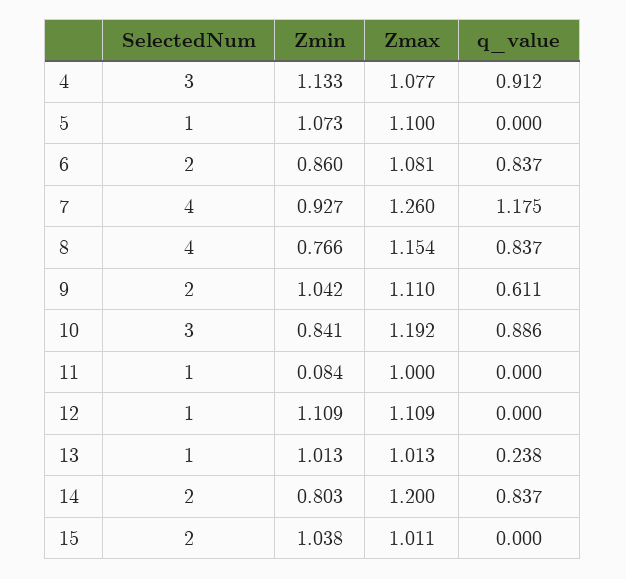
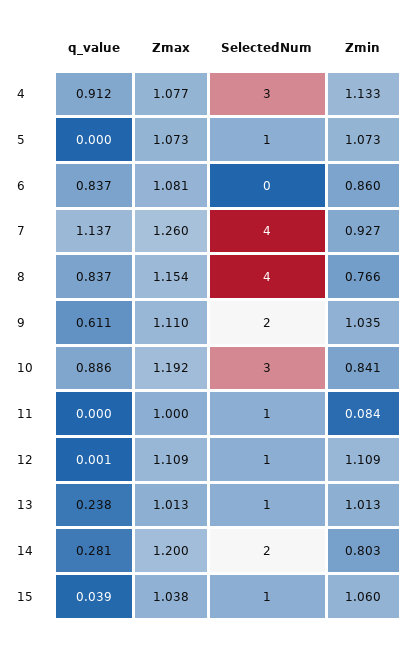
  {
    "SelectedNum": {
      "4": 3,
      "5": 1,
-     "6": 2,
+     "6": 0,
      "7": 4,
      "8": 4,
      "9": 2,
      "10": 3,
      "11": 1,
      "12": 1,
      "13": 1,
      "14": 2,
-     "15": 2
+     "15": 1
    },
    "Zmin": {
      "4": 1.133,
      "5": 1.073,
      "6": 0.86,
      "7": 0.927,
      "8": 0.766,
-     "9": 1.042,
+     "9": 1.035,
      "10": 0.841,
      "11": 0.084,
      "12": 1.109,
      "13": 1.013,
      "14": 0.803,
-     "15": 1.038
+     "15": 1.06
    },
    "Zmax": {
      "4": 1.077,
-     "5": 1.1,
+     "5": 1.073,
      "6": 1.081,
      "7": 1.26,
      "8": 1.154,
      "9": 1.11,
      "10": 1.192,
      "11": 1,
      "12": 1.109,
      "13": 1.013,
      "14": 1.2,
-     "15": 1.011
+     "15": 1.038
    },
    "q_value": {
      "4": 0.912,
      "5": 0,
      "6": 0.837,
-     "7": 1.175,
+     "7": 1.137,
      "8": 0.837,
      "9": 0.611,
      "10": 0.886,
      "11": 0,
-     "12": 0,
+     "12": 0.001,
      "13": 0.238,
-     "14": 0.837,
+     "14": 0.281,
-     "15": 0
+     "15": 0.039
    }
  }

